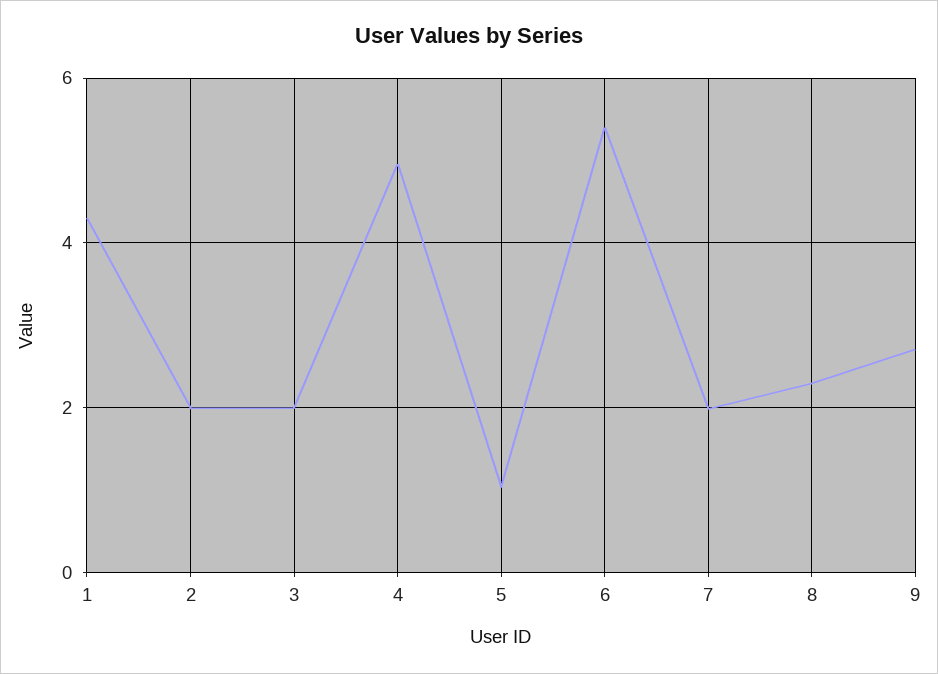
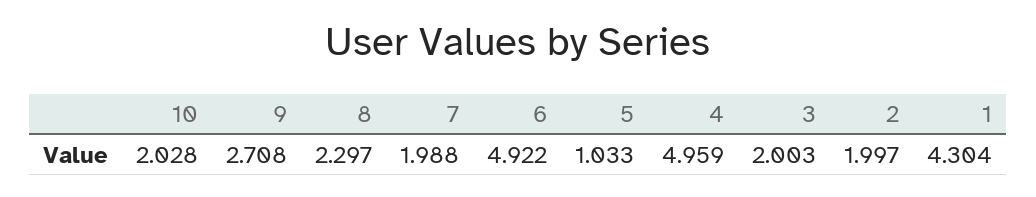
  {
    "1": 4.304,
    "2": 1.997,
    "3": 2.003,
    "4": 4.959,
    "5": 1.033,
-   "6": 5.4,
+   "6": 4.922,
    "7": 1.988,
    "8": 2.297,
-   "9": 2.708
+   "9": 2.708,
+   "10": 2.028
  }

